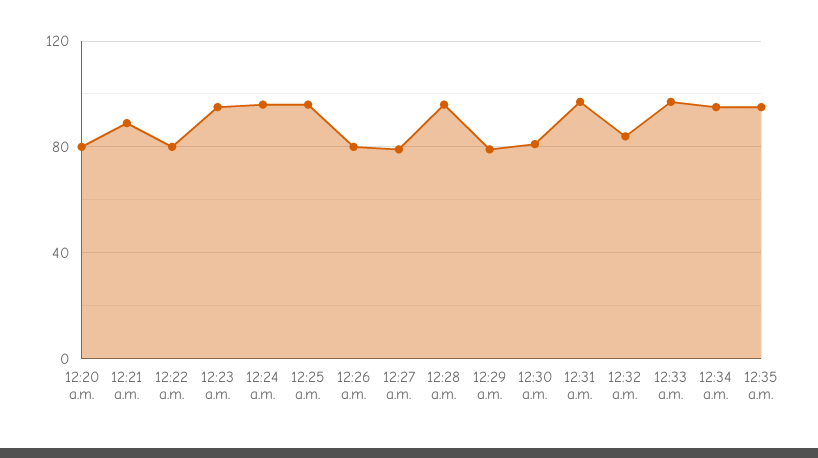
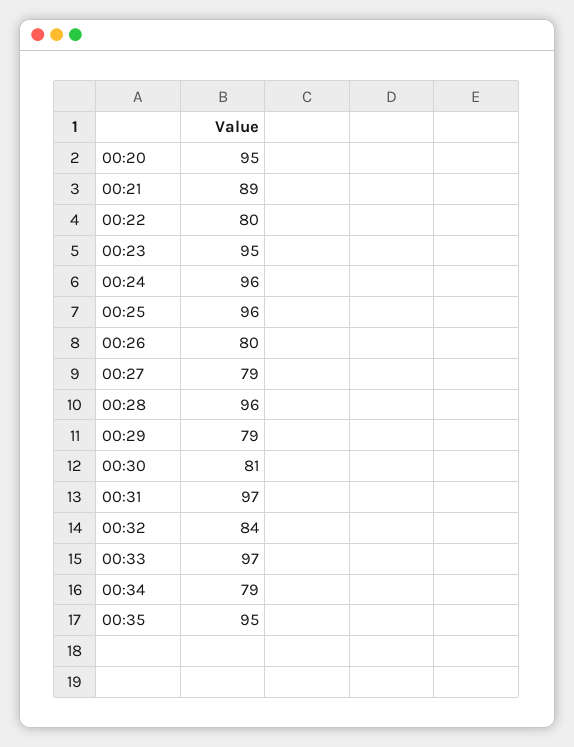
  {
-   "12:20 a.m.": 80,
+   "12:20 a.m.": 95,
    "12:21 a.m.": 89,
    "12:22 a.m.": 80,
    "12:23 a.m.": 95,
    "12:24 a.m.": 96,
    "12:25 a.m.": 96,
    "12:26 a.m.": 80,
    "12:27 a.m.": 79,
    "12:28 a.m.": 96,
    "12:29 a.m.": 79,
    "12:30 a.m.": 81,
    "12:31 a.m.": 97,
    "12:32 a.m.": 84,
    "12:33 a.m.": 97,
-   "12:34 a.m.": 95,
+   "12:34 a.m.": 79,
    "12:35 a.m.": 95
  }

